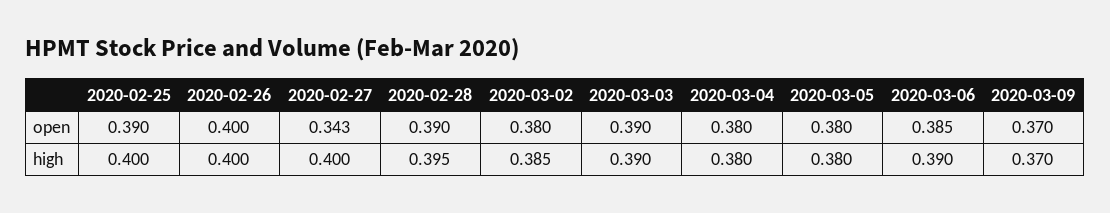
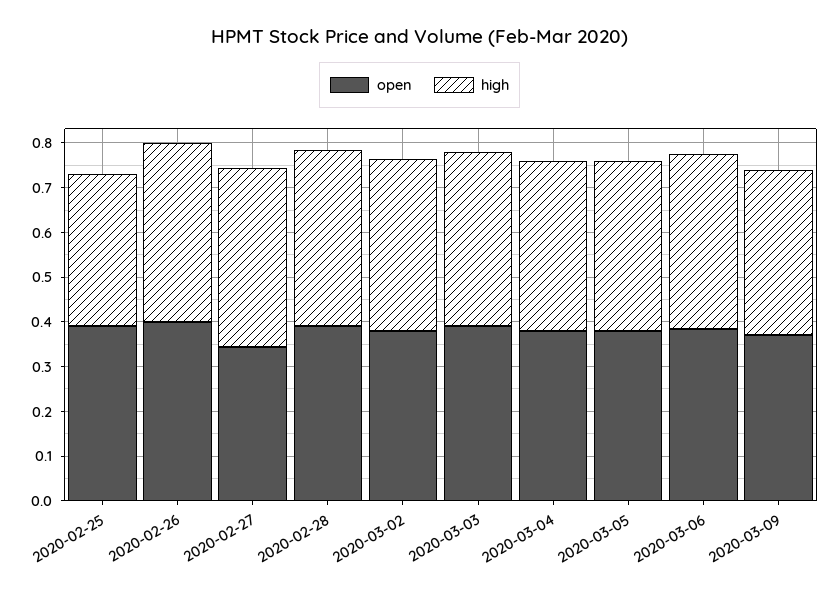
  {
    "open": {
      "2020-02-25": 0.39,
      "2020-02-26": 0.4,
      "2020-02-27": 0.343,
      "2020-02-28": 0.39,
      "2020-03-02": 0.38,
      "2020-03-03": 0.39,
      "2020-03-04": 0.38,
      "2020-03-05": 0.38,
      "2020-03-06": 0.385,
      "2020-03-09": 0.37
    },
    "high": {
-     "2020-02-25": 0.4,
+     "2020-02-25": 0.34,
      "2020-02-26": 0.4,
      "2020-02-27": 0.4,
      "2020-02-28": 0.395,
      "2020-03-02": 0.385,
      "2020-03-03": 0.39,
      "2020-03-04": 0.38,
      "2020-03-05": 0.38,
      "2020-03-06": 0.39,
      "2020-03-09": 0.37
    }
  }

